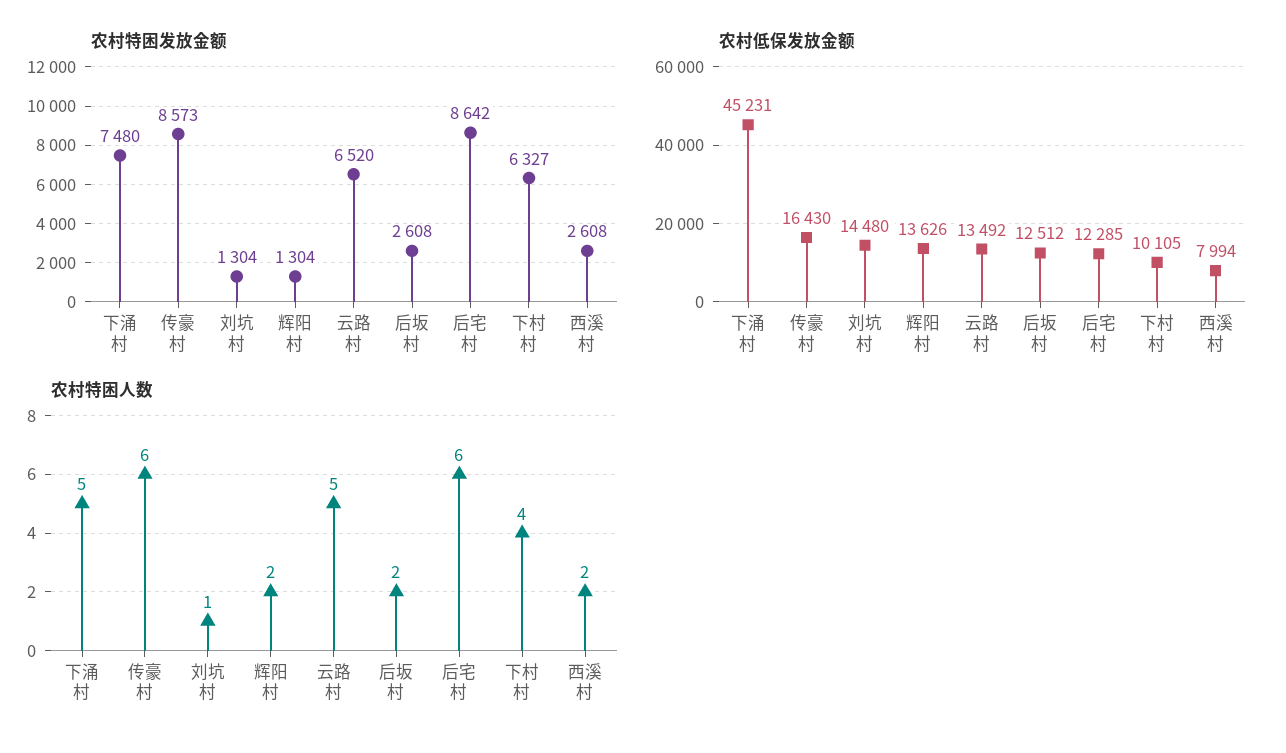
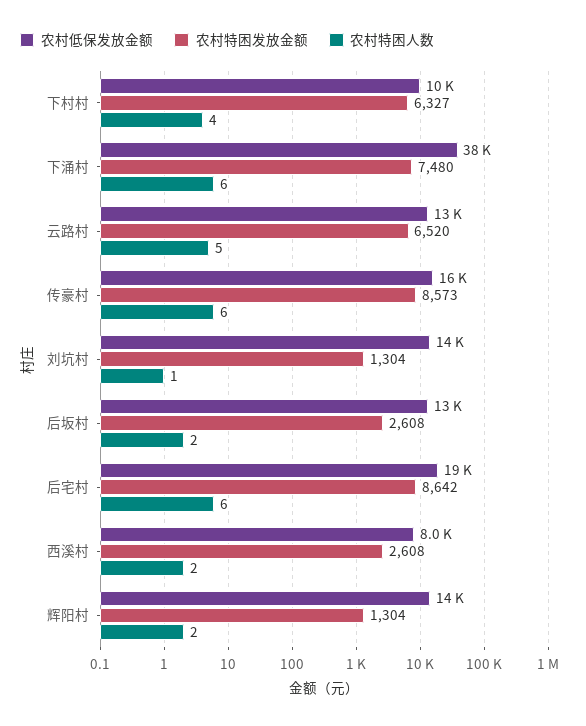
  {
    "农村特困发放金额": {
      "下涌村": 7480,
      "传豪村": 8573,
      "刘坑村": 1304,
      "辉阳村": 1304,
      "云路村": 6520,
      "后坂村": 2608,
      "后宅村": 8642,
      "下村村": 6327,
      "西溪村": 2608
    },
    "农村低保发放金额": {
-     "下涌村": 45231,
+     "下涌村": 38000,
      "传豪村": 16430,
      "刘坑村": 14480,
      "辉阳村": 13626,
      "云路村": 13492,
      "后坂村": 12512,
-     "后宅村": 12285,
+     "后宅村": 19000,
      "下村村": 10105,
      "西溪村": 7994
    },
    "农村特困人数": {
-     "下涌村": 5,
+     "下涌村": 6,
      "传豪村": 6,
      "刘坑村": 1,
      "辉阳村": 2,
      "云路村": 5,
      "后坂村": 2,
      "后宅村": 6,
      "下村村": 4,
      "西溪村": 2
    }
  }

